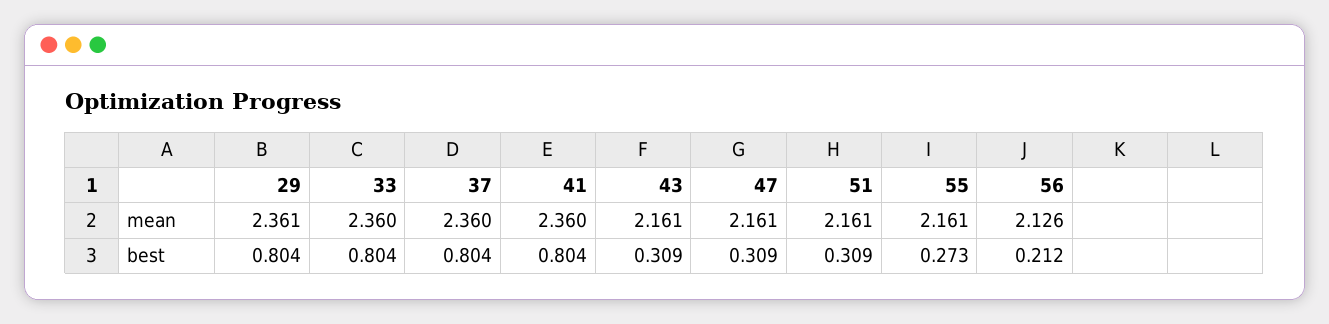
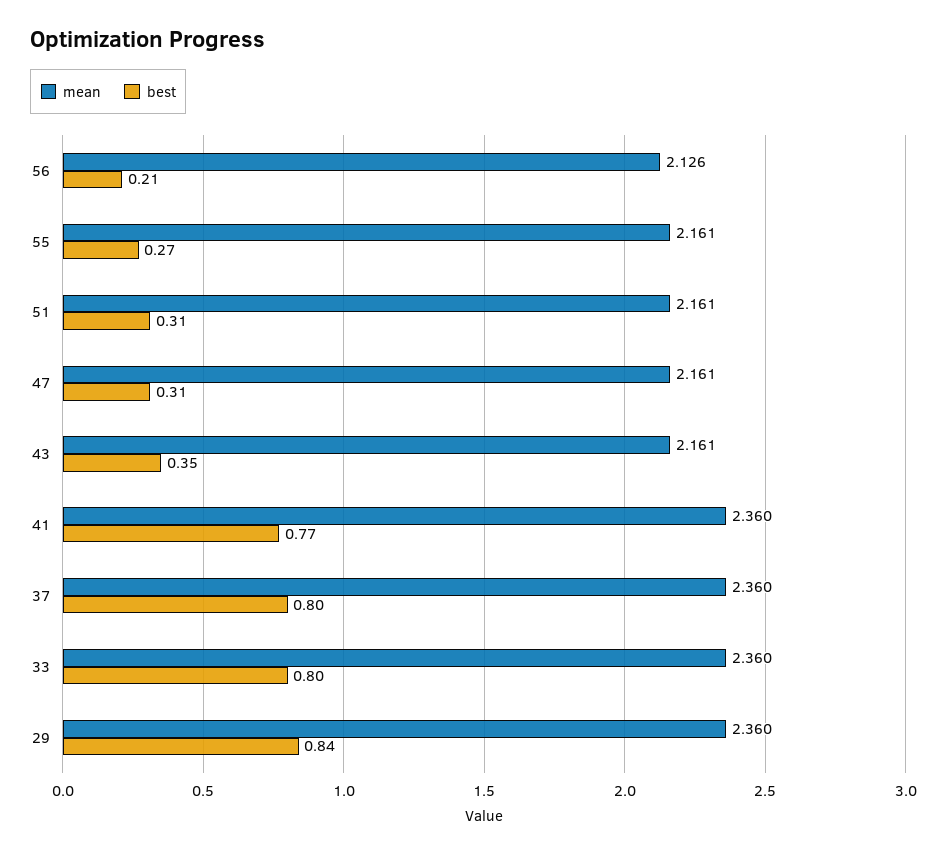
  {
    "mean": {
-     "29": 2.361,
+     "29": 2.36,
      "33": 2.36,
      "37": 2.36,
      "41": 2.36,
      "43": 2.161,
      "47": 2.161,
      "51": 2.161,
      "55": 2.161,
      "56": 2.126
    },
    "best": {
-     "29": 0.804,
+     "29": 0.84,
      "33": 0.804,
      "37": 0.804,
-     "41": 0.804,
+     "41": 0.77,
-     "43": 0.309,
+     "43": 0.35,
      "47": 0.309,
      "51": 0.309,
      "55": 0.273,
      "56": 0.212
    }
  }

